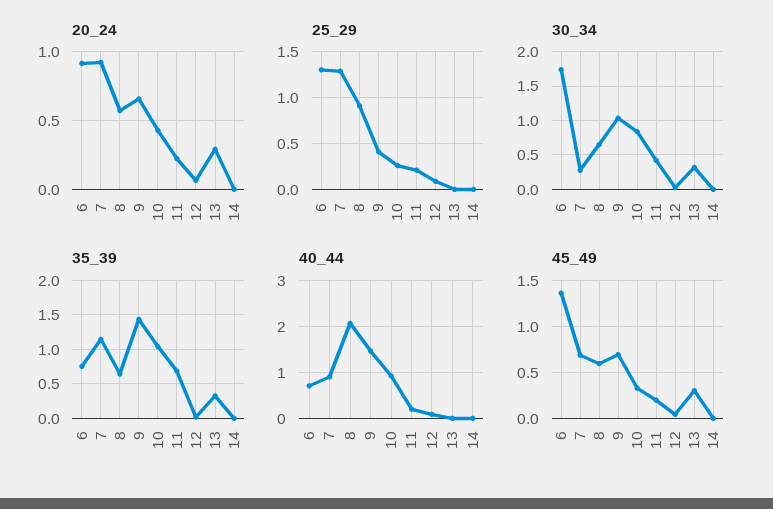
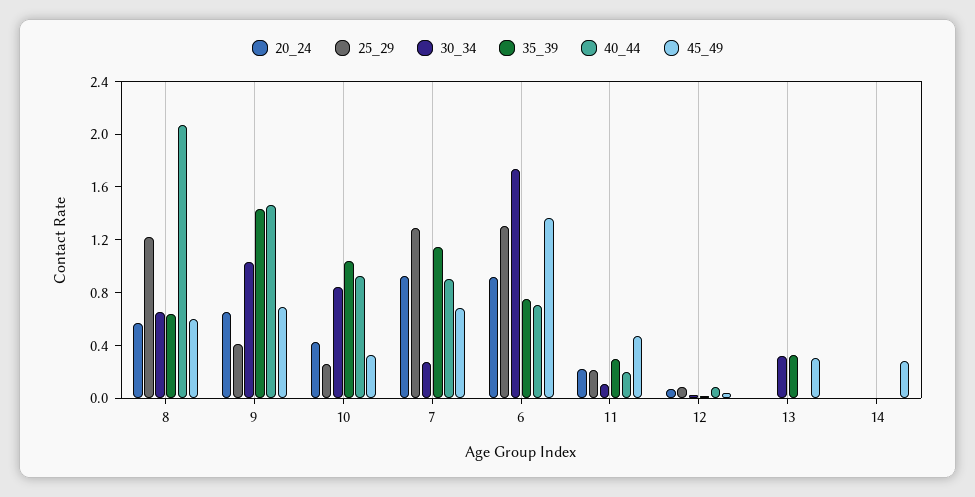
  {
    "20_24": {
      "6": 0.9,
      "7": 0.9,
      "8": 0.55,
      "9": 0.65,
      "10": 0.45,
      "11": 0.2,
      "12": 0.05,
-     "13": 0.3,
+     "13": 0,
      "14": 0
    },
    "25_29": {
      "6": 1.3,
      "7": 1.3,
-     "8": 0.9,
+     "8": 1.2,
      "9": 0.4,
      "10": 0.3,
      "11": 0.2,
      "12": 0.1,
      "13": 0,
      "14": 0
    },
    "30_34": {
      "6": 1.7,
      "7": 0.3,
      "8": 0.7,
      "9": 1,
      "10": 0.8,
-     "11": 0.4,
+     "11": 0.1,
      "12": 0,
      "13": 0.3,
      "14": 0
    },
    "35_39": {
      "6": 0.8,
      "7": 1.1,
      "8": 0.6,
      "9": 1.4,
      "10": 1,
-     "11": 0.7,
+     "11": 0.3,
      "12": 0,
      "13": 0.3,
      "14": 0
    },
    "40_44": {
      "6": 0.7,
      "7": 0.9,
      "8": 2.1,
      "9": 1.5,
      "10": 0.9,
      "11": 0.2,
      "12": 0.1,
      "13": 0,
      "14": 0
    },
    "45_49": {
      "6": 1.4,
      "7": 0.7,
      "8": 0.6,
      "9": 0.7,
      "10": 0.3,
-     "11": 0.2,
+     "11": 0.5,
      "12": 0,
      "13": 0.3,
-     "14": 0
+     "14": 0.3
    }
  }

